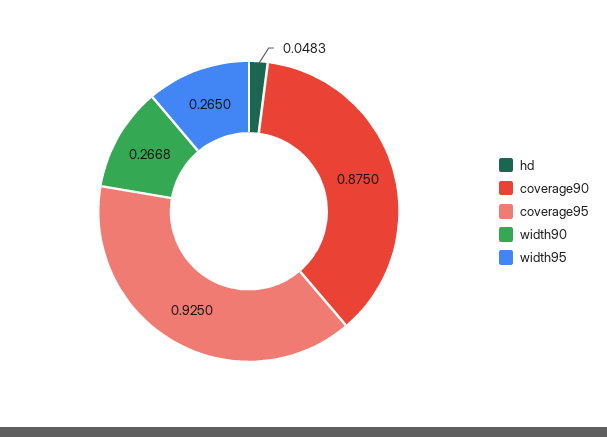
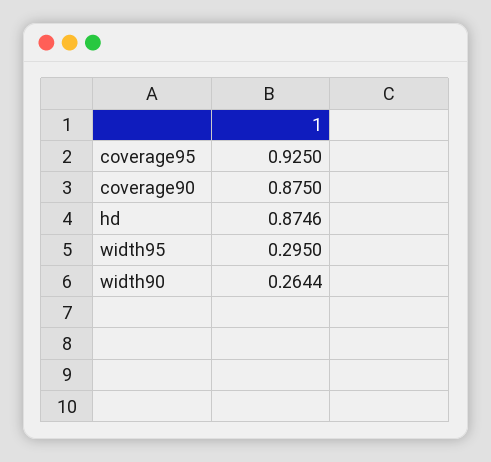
  {
-   "hd": 0.0483,
+   "hd": 0.8746,
    "coverage90": 0.875,
    "coverage95": 0.925,
-   "width90": 0.2668,
+   "width90": 0.2644,
-   "width95": 0.265
+   "width95": 0.295
  }

